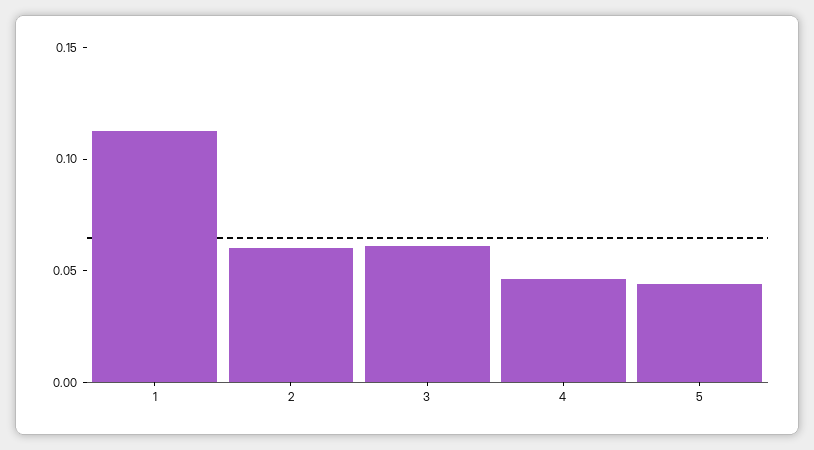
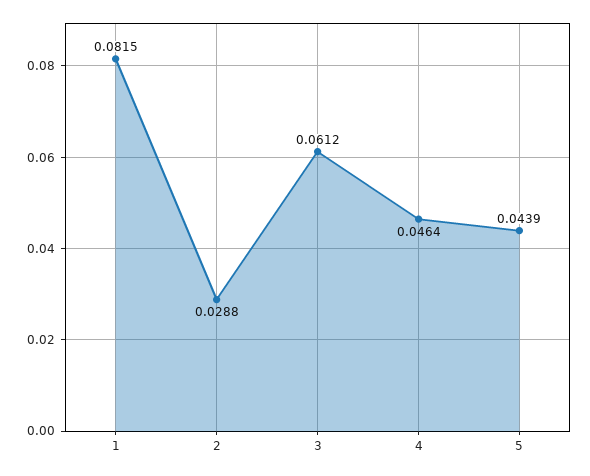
  {
-   "1": 0.11,
+   "1": 0.0815,
-   "2": 0.06,
+   "2": 0.0288,
    "3": 0.0612,
    "4": 0.0464,
    "5": 0.0439
  }

